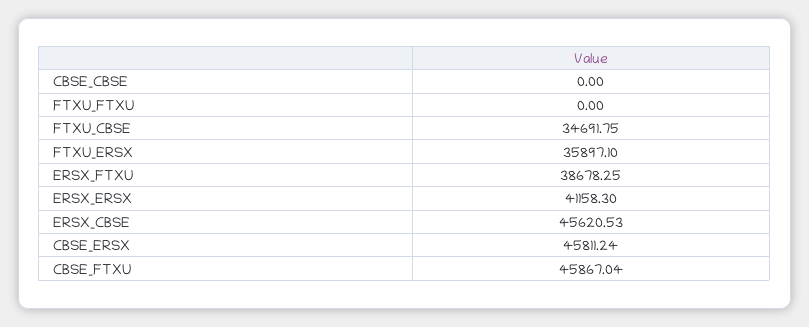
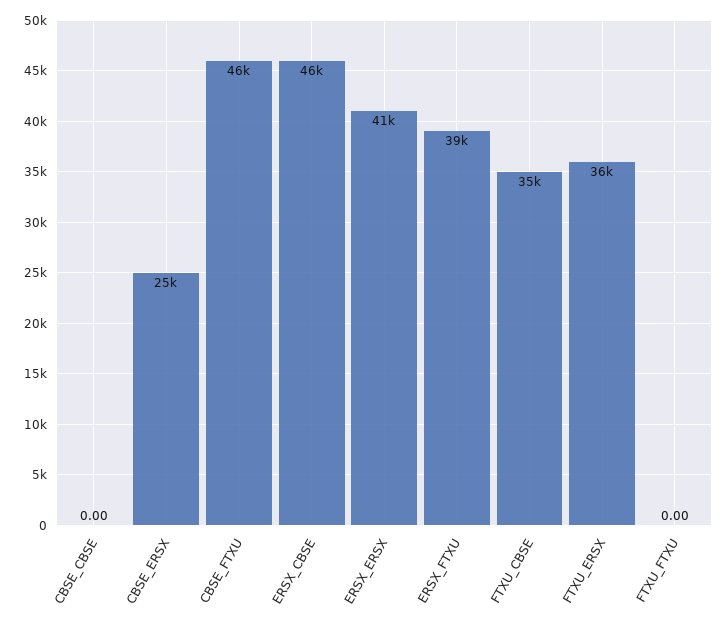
  {
    "CBSE_CBSE": 0,
    "FTXU_FTXU": 0,
    "FTXU_CBSE": 34691.75,
    "FTXU_ERSX": 35897.1,
    "ERSX_FTXU": 38678.25,
    "ERSX_ERSX": 41158.3,
    "ERSX_CBSE": 45620.53,
-   "CBSE_ERSX": 45811.24,
+   "CBSE_ERSX": 25000,
    "CBSE_FTXU": 45867.04
  }

